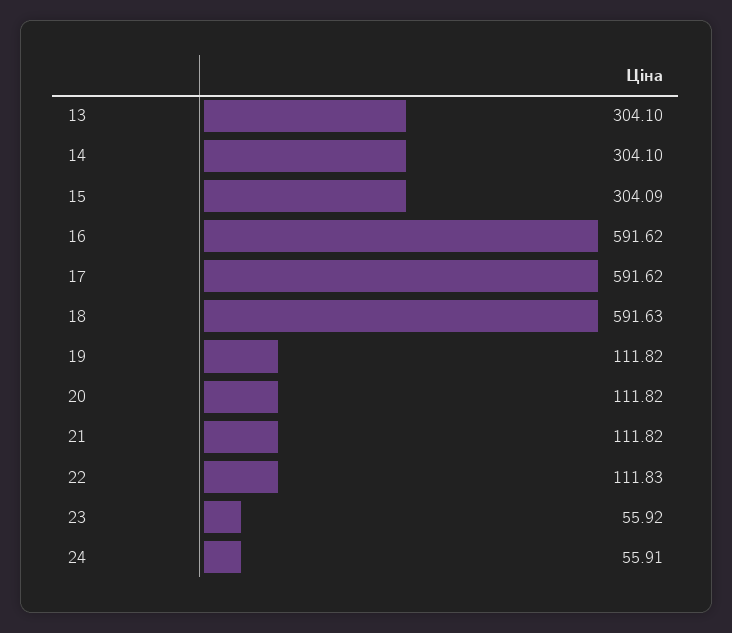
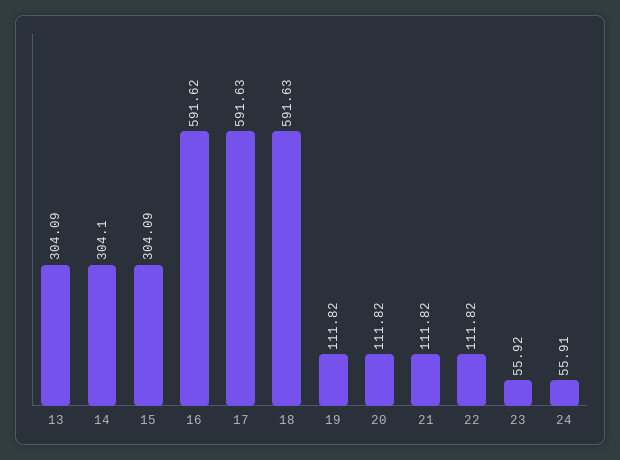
  {
-   "13": 304.1,
+   "13": 304.09,
    "14": 304.1,
    "15": 304.09,
    "16": 591.62,
-   "17": 591.62,
+   "17": 591.63,
    "18": 591.63,
    "19": 111.82,
    "20": 111.82,
    "21": 111.82,
-   "22": 111.83,
+   "22": 111.82,
    "23": 55.92,
    "24": 55.91
  }

